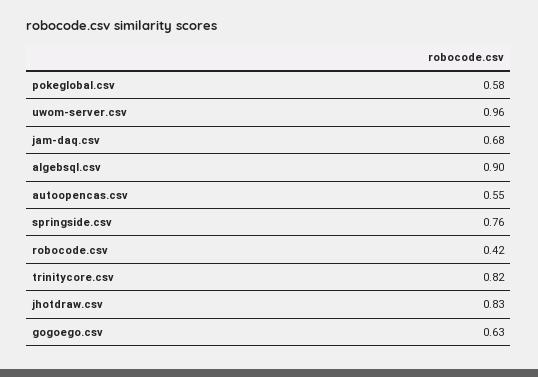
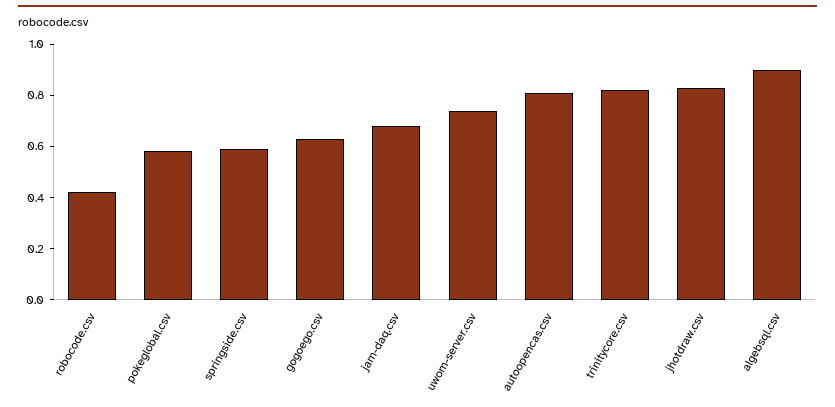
  {
    "pokeglobal.csv": 0.58,
-   "uwom-server.csv": 0.96,
+   "uwom-server.csv": 0.75,
    "jam-daq.csv": 0.68,
    "algebsql.csv": 0.9,
-   "autoopencas.csv": 0.55,
+   "autoopencas.csv": 0.8,
-   "springside.csv": 0.76,
+   "springside.csv": 0.6,
    "robocode.csv": 0.42,
    "trinitycore.csv": 0.82,
    "jhotdraw.csv": 0.83,
    "gogoego.csv": 0.63
  }

